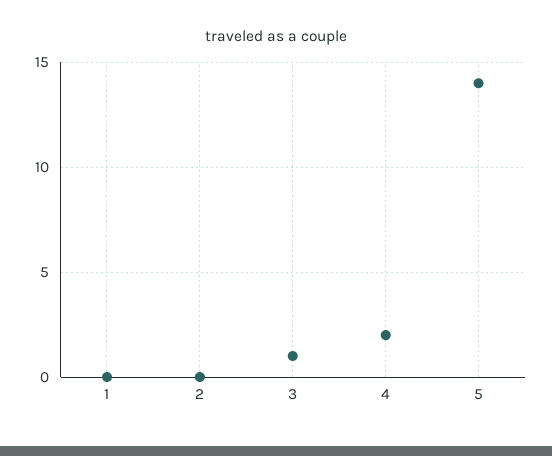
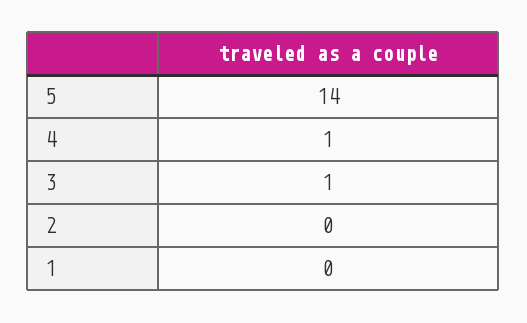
  {
    "1": 0,
    "2": 0,
    "3": 1,
-   "4": 2,
+   "4": 1,
    "5": 14
  }

